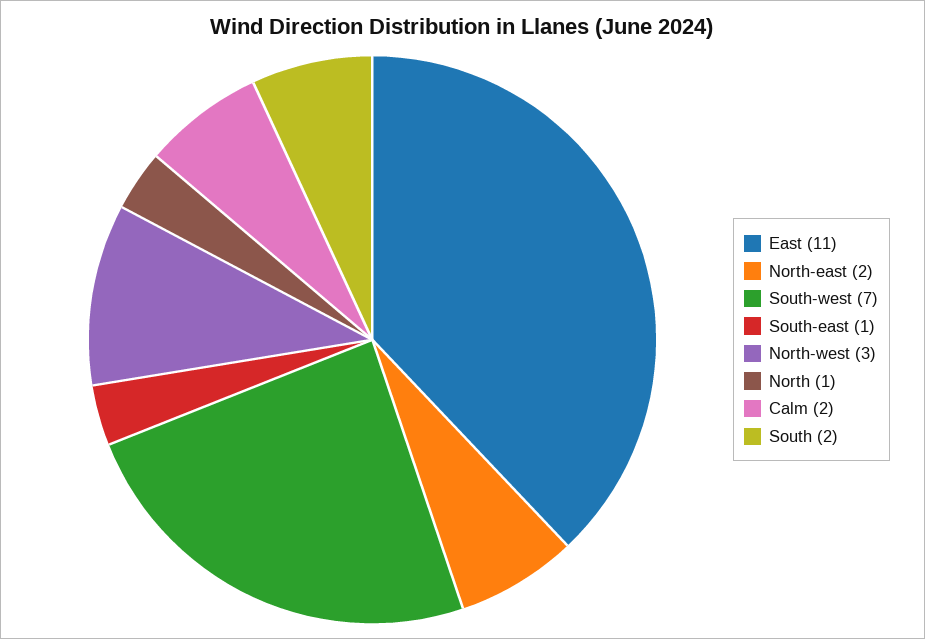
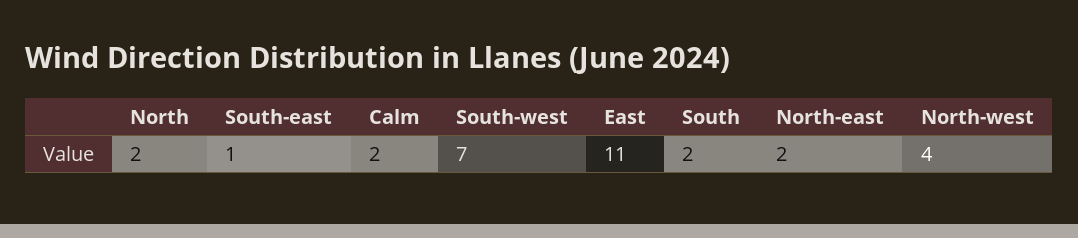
  {
    "East": 11,
    "North-east": 2,
    "South-west": 7,
    "South-east": 1,
-   "North-west": 3,
+   "North-west": 4,
-   "North": 1,
+   "North": 2,
    "Calm": 2,
    "South": 2
  }

